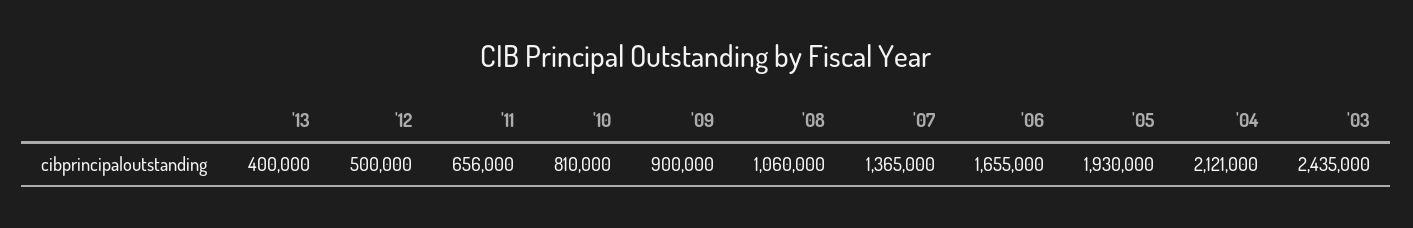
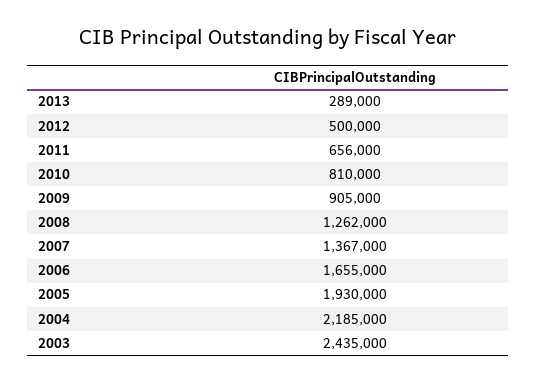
  {
-   "'13": 400000,
+   "'13": 289000,
    "'12": 500000,
    "'11": 656000,
    "'10": 810000,
-   "'09": 900000,
+   "'09": 905000,
-   "'08": 1060000,
+   "'08": 1262000,
-   "'07": 1365000,
+   "'07": 1367000,
    "'06": 1655000,
    "'05": 1930000,
-   "'04": 2121000,
+   "'04": 2185000,
    "'03": 2435000
  }

